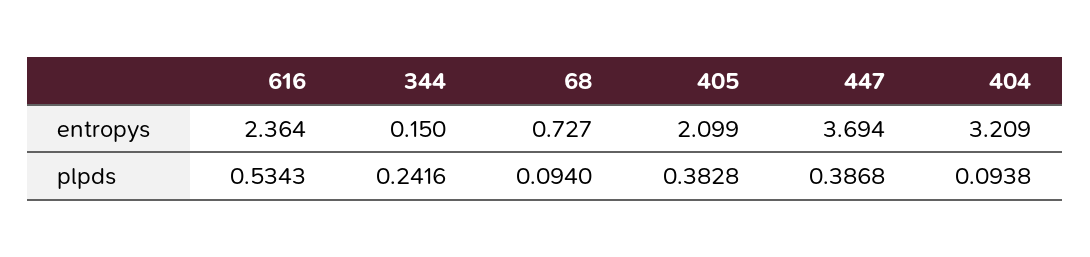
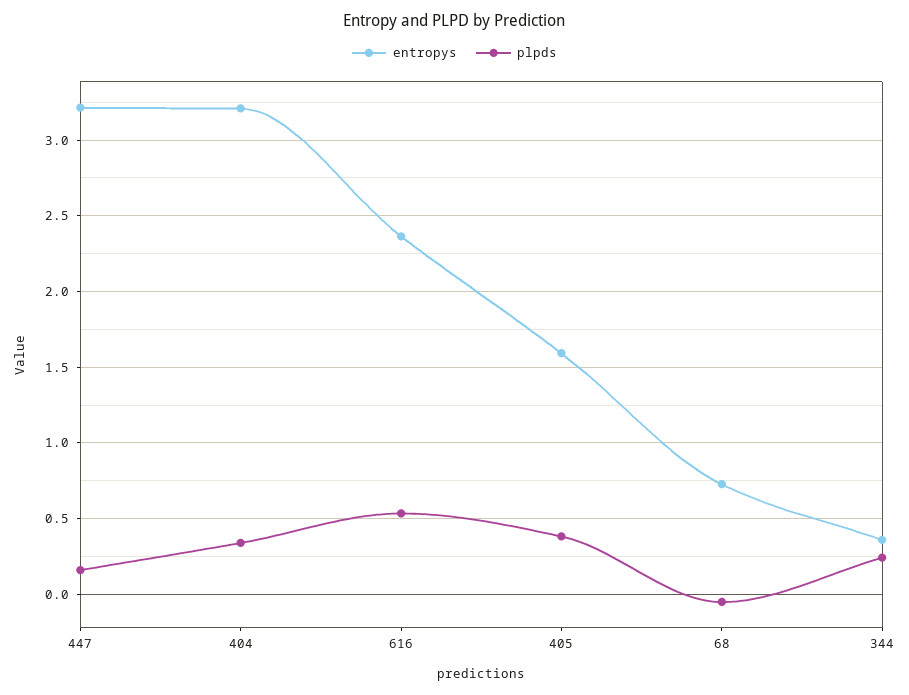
  {
    "entropys": {
      "616": 2.364,
-     "344": 0.15,
+     "344": 0.35,
      "68": 0.727,
-     "405": 2.099,
+     "405": 1.6,
-     "447": 3.694,
+     "447": 3.2,
      "404": 3.209
    },
    "plpds": {
      "616": 0.5343,
      "344": 0.2416,
-     "68": 0.094,
+     "68": -0.05,
      "405": 0.3828,
-     "447": 0.3868,
+     "447": 0.15,
-     "404": 0.0938
+     "404": 0.35
    }
  }

